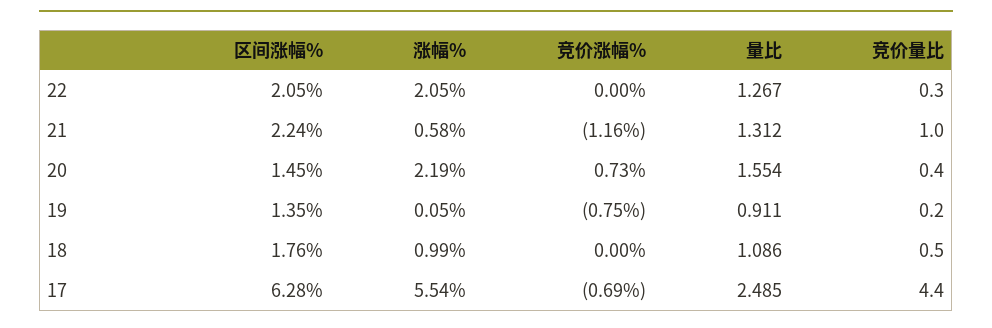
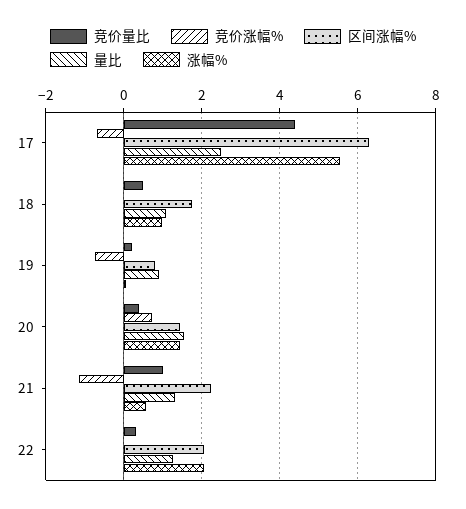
  {
    "区间涨幅%": {
      "22": 2.05,
      "21": 2.24,
      "20": 1.45,
-     "19": 1.35,
+     "19": 0.8,
      "18": 1.76,
      "17": 6.28
    },
    "涨幅%": {
      "22": 2.05,
      "21": 0.58,
-     "20": 2.19,
+     "20": 1.4,
      "19": 0.05,
      "18": 0.99,
      "17": 5.54
    },
    "竞价涨幅%": {
      "22": 0,
      "21": -1.16,
      "20": 0.73,
      "19": -0.75,
      "18": 0,
      "17": -0.69
    },
    "量比": {
      "22": 1.267,
      "21": 1.312,
      "20": 1.554,
      "19": 0.911,
      "18": 1.086,
      "17": 2.485
    },
    "竞价量比": {
      "22": 0.3,
      "21": 1,
      "20": 0.4,
      "19": 0.2,
      "18": 0.5,
      "17": 4.4
    }
  }

